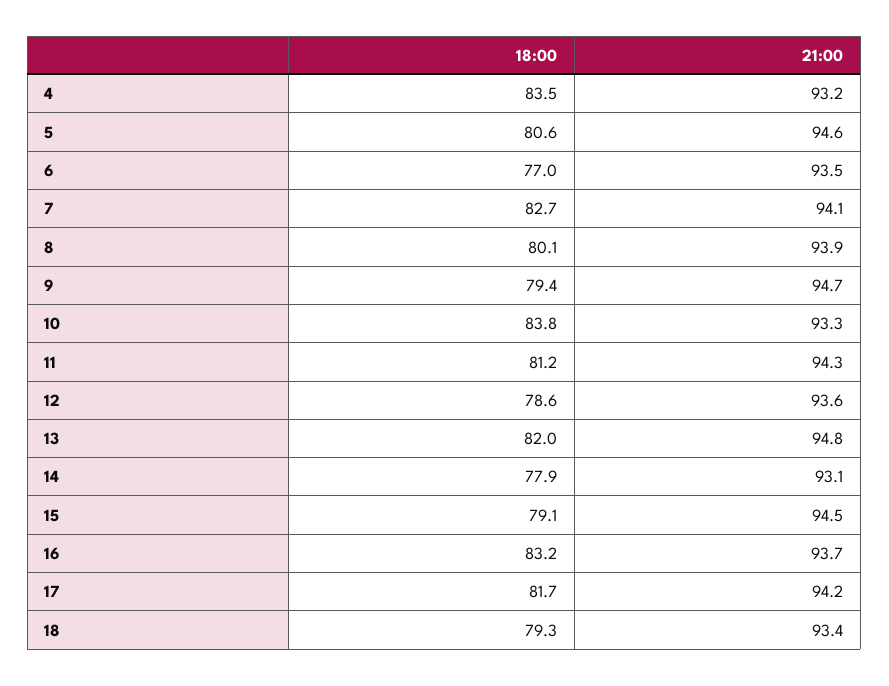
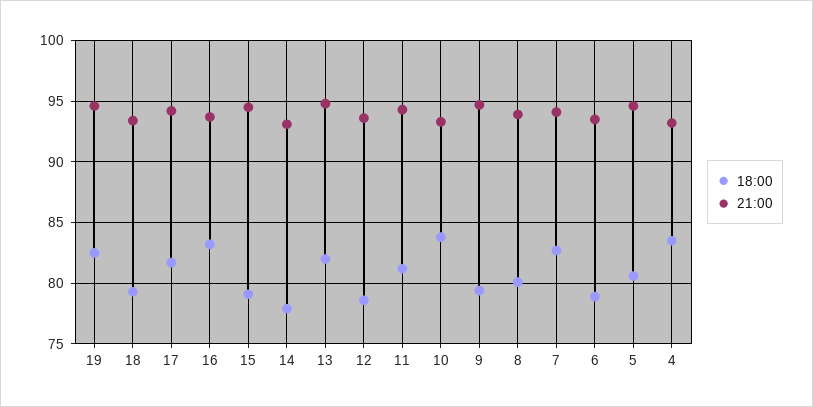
  {
    "18:00": {
      "4": 83.5,
      "5": 80.6,
-     "6": 77,
+     "6": 79,
      "7": 82.7,
      "8": 80.1,
      "9": 79.4,
      "10": 83.8,
      "11": 81.2,
      "12": 78.6,
      "13": 82,
      "14": 77.9,
      "15": 79.1,
      "16": 83.2,
      "17": 81.7,
-     "18": 79.3
+     "18": 79.3,
+     "19": 82.5
    },
    "21:00": {
      "4": 93.2,
      "5": 94.6,
      "6": 93.5,
      "7": 94.1,
      "8": 93.9,
      "9": 94.7,
      "10": 93.3,
      "11": 94.3,
      "12": 93.6,
      "13": 94.8,
      "14": 93.1,
      "15": 94.5,
      "16": 93.7,
      "17": 94.2,
-     "18": 93.4
+     "18": 93.4,
+     "19": 94.5
    }
  }

